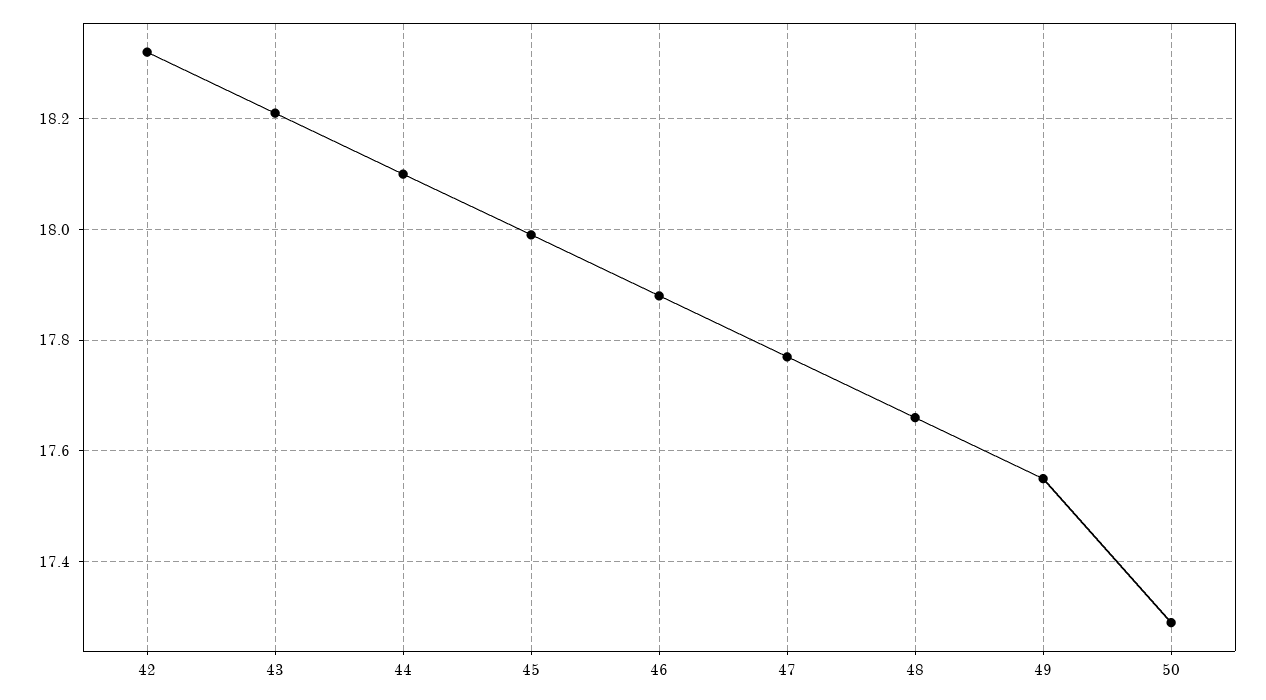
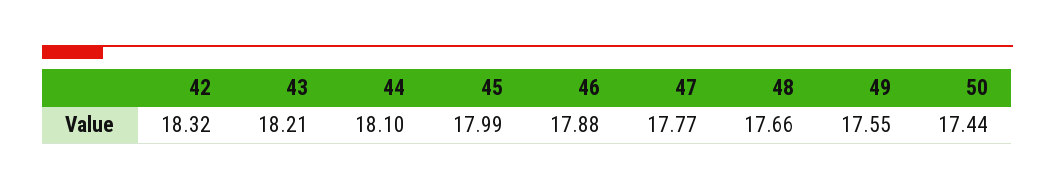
  {
    "42": 18.32,
    "43": 18.21,
    "44": 18.1,
    "45": 17.99,
    "46": 17.88,
    "47": 17.77,
    "48": 17.66,
    "49": 17.55,
-   "50": 17.3
+   "50": 17.44
  }

